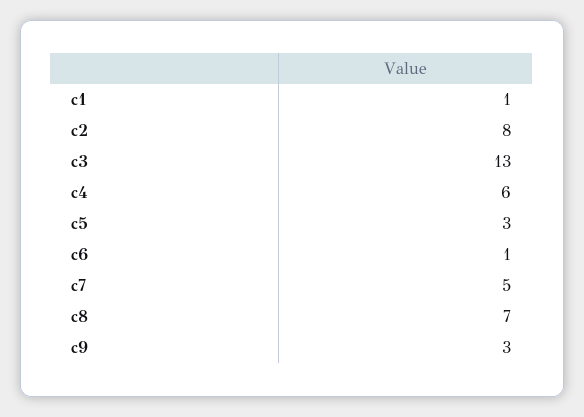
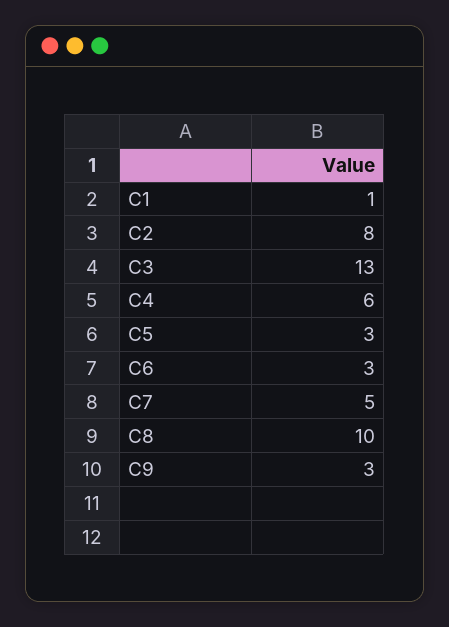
  {
    "c1": 1,
    "c2": 8,
    "c3": 13,
    "c4": 6,
    "c5": 3,
-   "c6": 1,
+   "c6": 3,
    "c7": 5,
-   "c8": 7,
+   "c8": 10,
    "c9": 3
  }

